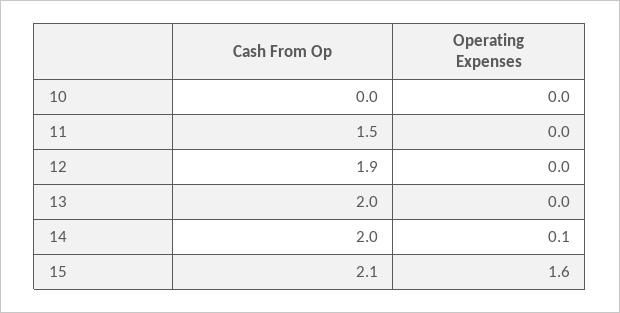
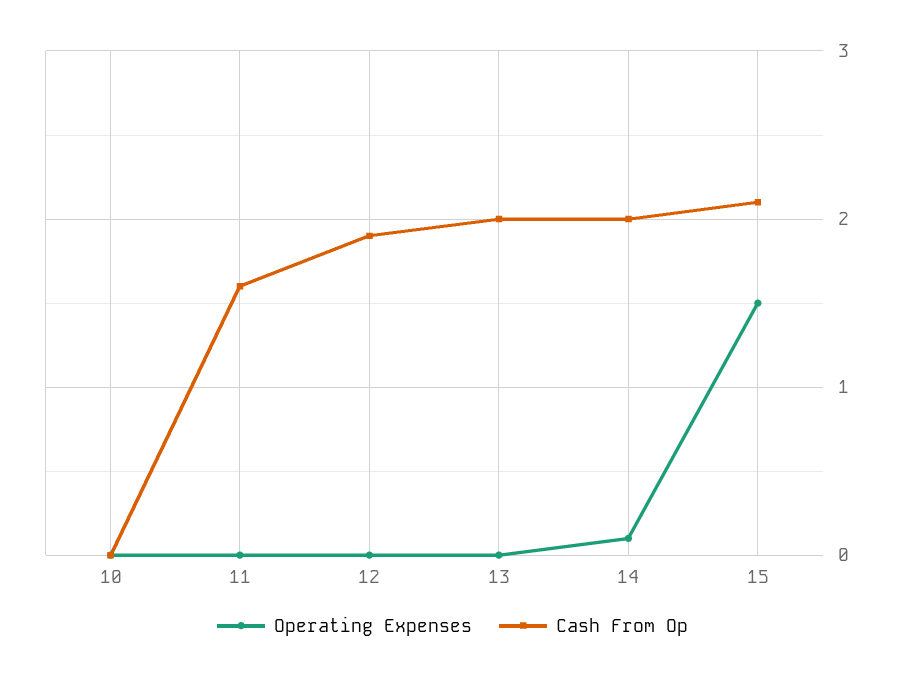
  {
    "Cash From Op": {
      "10": 0,
-     "11": 1.5,
+     "11": 1.6,
      "12": 1.9,
      "13": 2,
      "14": 2,
      "15": 2.1
    },
    "Operating Expenses": {
      "10": 0,
      "11": 0,
      "12": 0,
      "13": 0,
      "14": 0.1,
-     "15": 1.6
+     "15": 1.5
    }
  }

